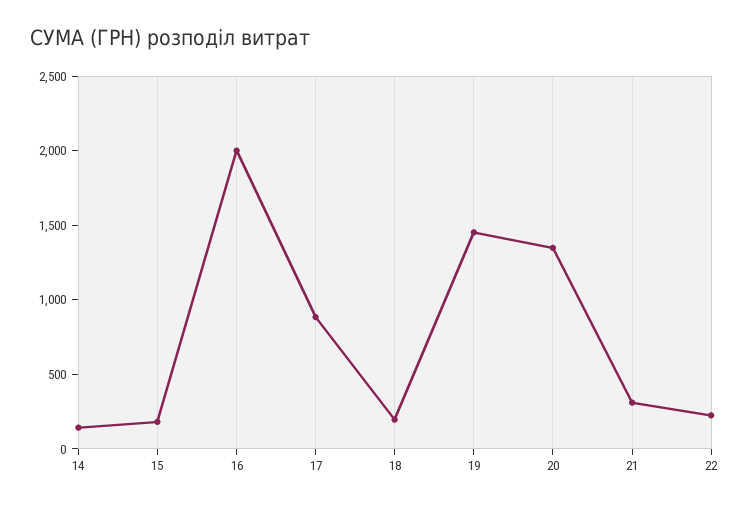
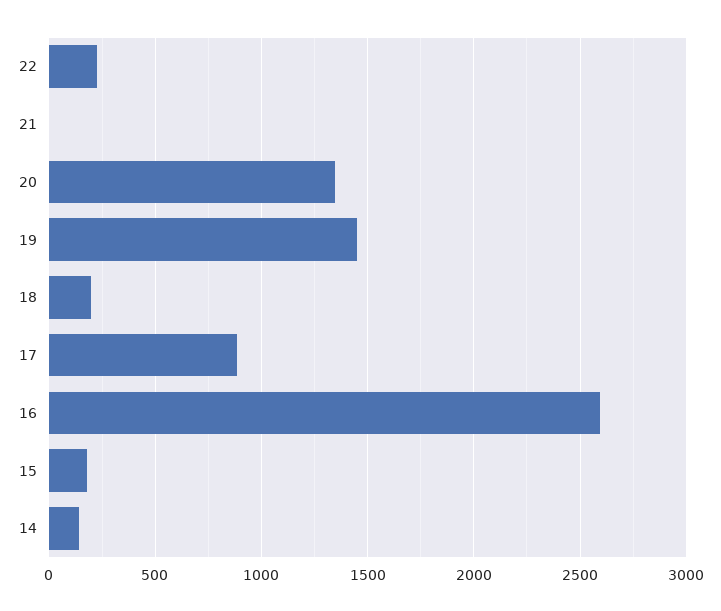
  {
    "14": 150,
    "15": 200,
-   "16": 2000,
+   "16": 2600,
    "17": 900,
    "18": 200,
    "19": 1450,
    "20": 1350,
-   "21": 300,
+   "21": 0,
    "22": 250
  }

